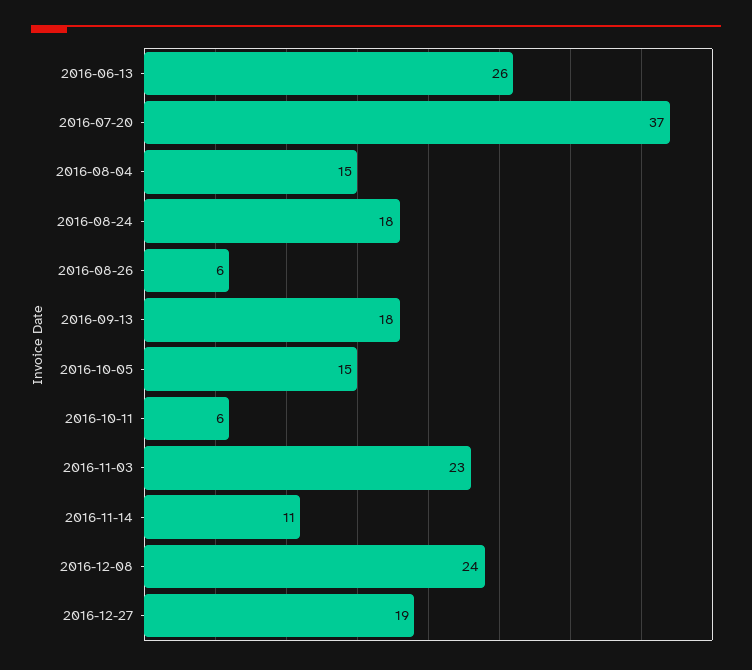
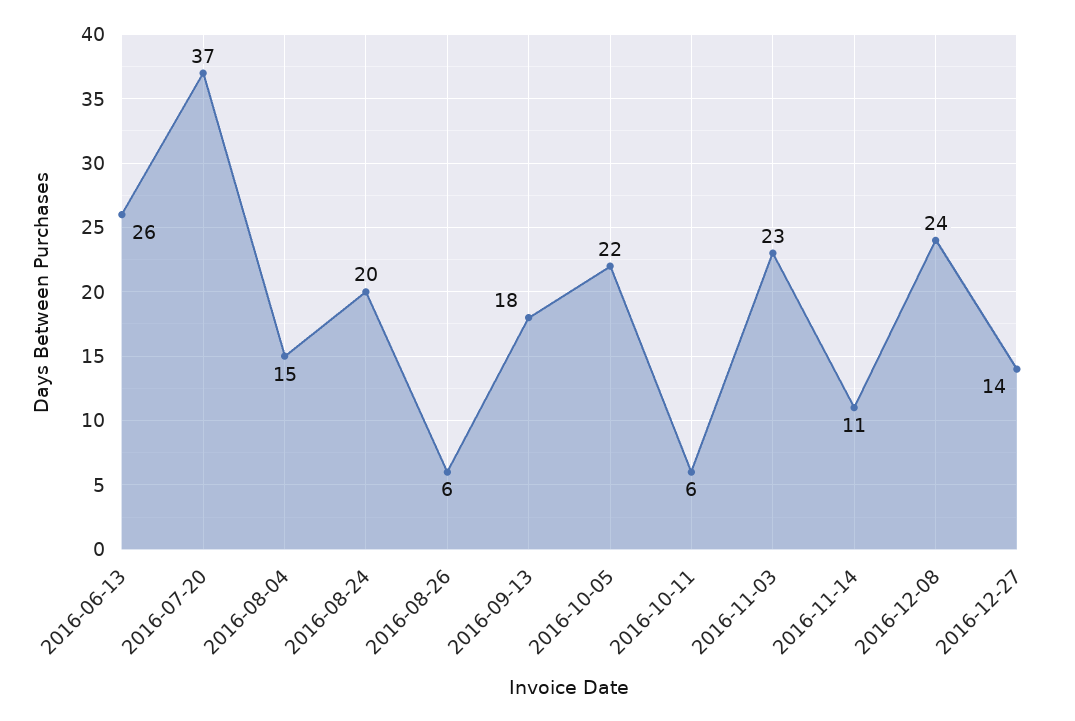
  {
    "2016-06-13": 26,
    "2016-07-20": 37,
    "2016-08-04": 15,
-   "2016-08-24": 18,
+   "2016-08-24": 20,
    "2016-08-26": 6,
    "2016-09-13": 18,
-   "2016-10-05": 15,
+   "2016-10-05": 22,
    "2016-10-11": 6,
    "2016-11-03": 23,
    "2016-11-14": 11,
    "2016-12-08": 24,
-   "2016-12-27": 19
+   "2016-12-27": 14
  }

